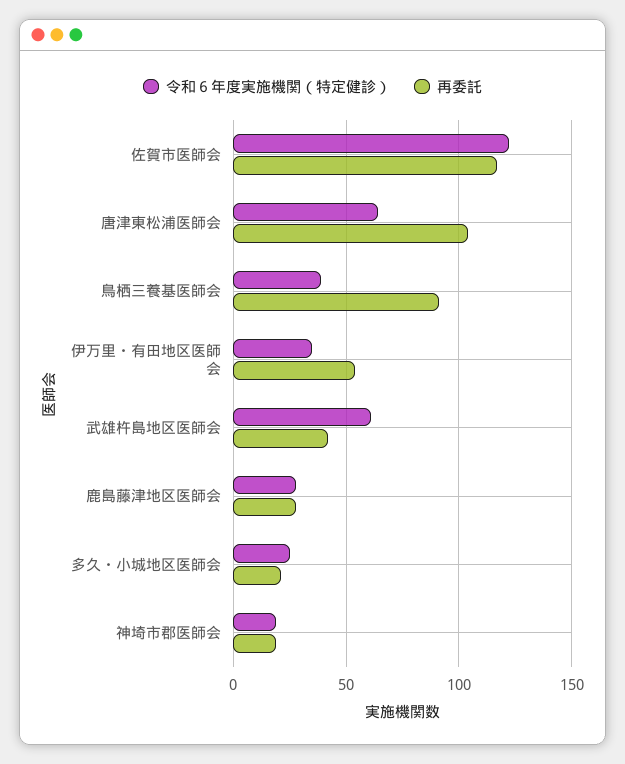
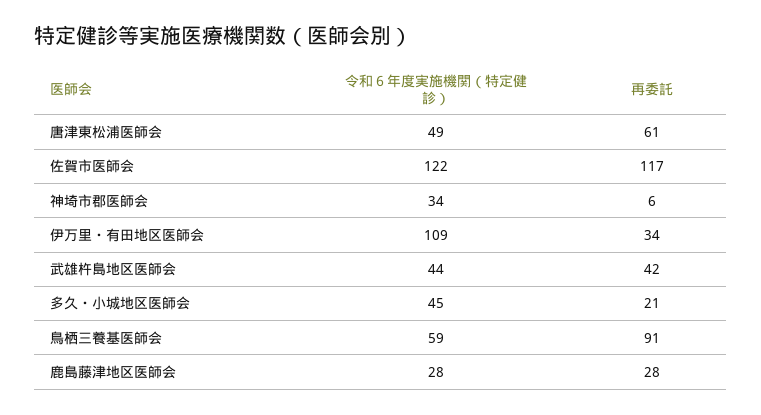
  {
    "令和６年度実施機関（特定健診）": {
      "佐賀市医師会": 122,
-     "唐津東松浦医師会": 65,
+     "唐津東松浦医師会": 49,
-     "鳥栖三養基医師会": 40,
+     "鳥栖三養基医師会": 59,
-     "伊万里・有田地区医師会": 35,
+     "伊万里・有田地区医師会": 109,
-     "武雄杵島地区医師会": 60,
+     "武雄杵島地区医師会": 44,
      "鹿島藤津地区医師会": 28,
-     "多久・小城地区医師会": 25,
+     "多久・小城地区医師会": 45,
-     "神埼市郡医師会": 20
+     "神埼市郡医師会": 34
    },
    "再委託": {
      "佐賀市医師会": 117,
-     "唐津東松浦医師会": 105,
+     "唐津東松浦医師会": 61,
      "鳥栖三養基医師会": 91,
-     "伊万里・有田地区医師会": 55,
+     "伊万里・有田地区医師会": 34,
      "武雄杵島地区医師会": 42,
      "鹿島藤津地区医師会": 28,
      "多久・小城地区医師会": 21,
-     "神埼市郡医師会": 20
+     "神埼市郡医師会": 6
    }
  }

